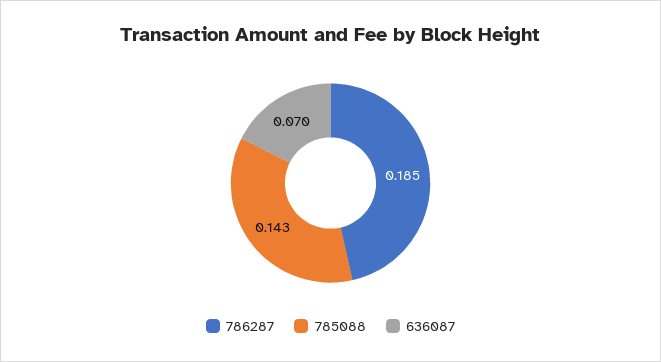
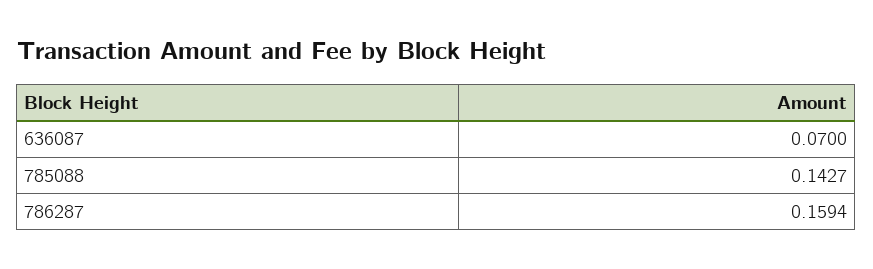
  {
-   "786287": 0.185,
+   "786287": 0.1594,
    "785088": 0.1427,
    "636087": 0.07
  }

